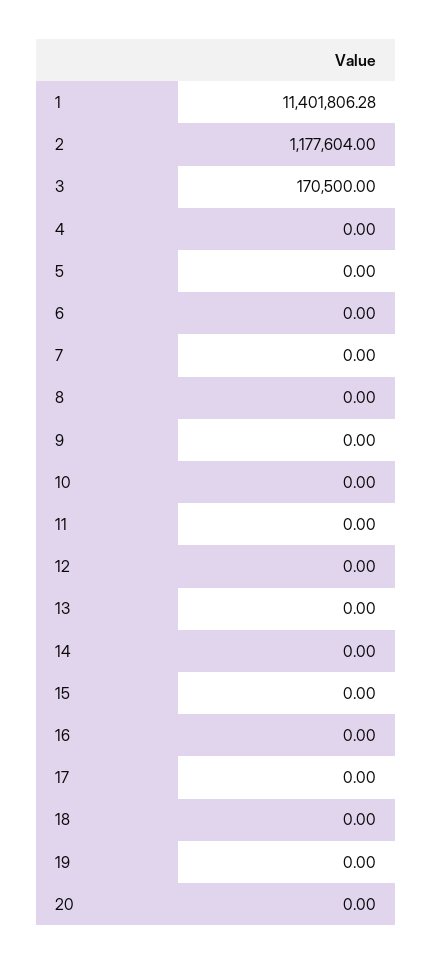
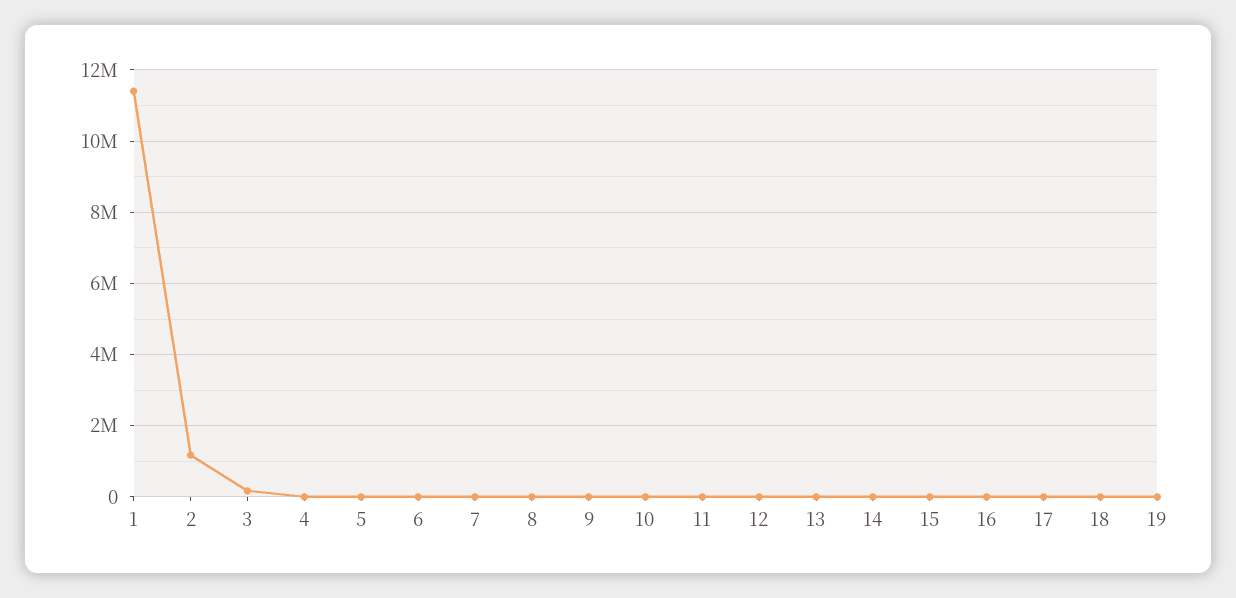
  {
    "1": 11401806.28,
    "2": 1177604,
    "3": 170500,
    "4": 0,
    "5": 0,
    "6": 0,
    "7": 0,
    "8": 0,
    "9": 0,
    "10": 0,
    "11": 0,
    "12": 0,
    "13": 0,
    "14": 0,
    "15": 0,
    "16": 0,
    "17": 0,
    "18": 0,
-   "19": 0,
+   "19": 0
-   "20": 0
  }

